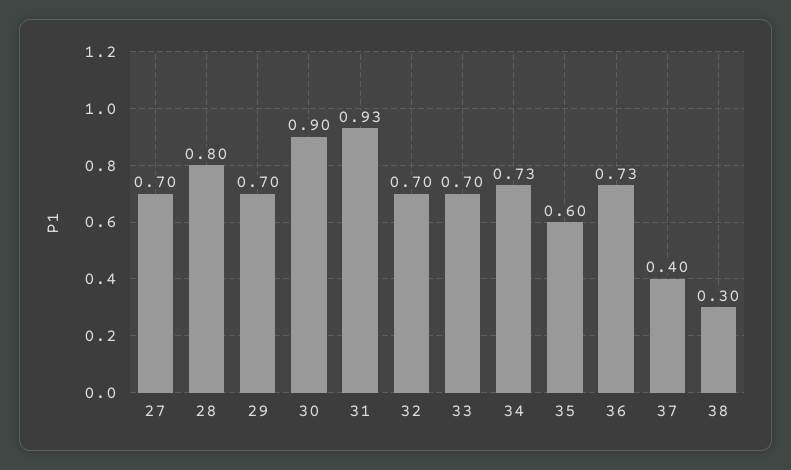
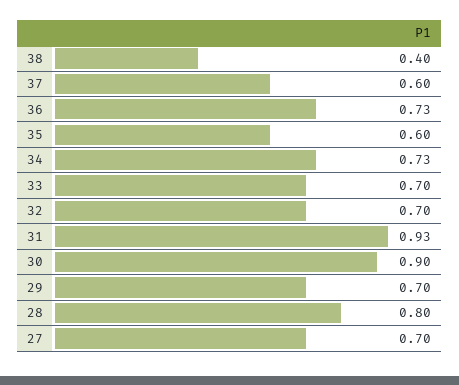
  {
    "27": 0.7,
    "28": 0.8,
    "29": 0.7,
    "30": 0.9,
    "31": 0.93,
    "32": 0.7,
    "33": 0.7,
    "34": 0.73,
    "35": 0.6,
    "36": 0.73,
-   "37": 0.4,
+   "37": 0.6,
-   "38": 0.3
+   "38": 0.4
  }

